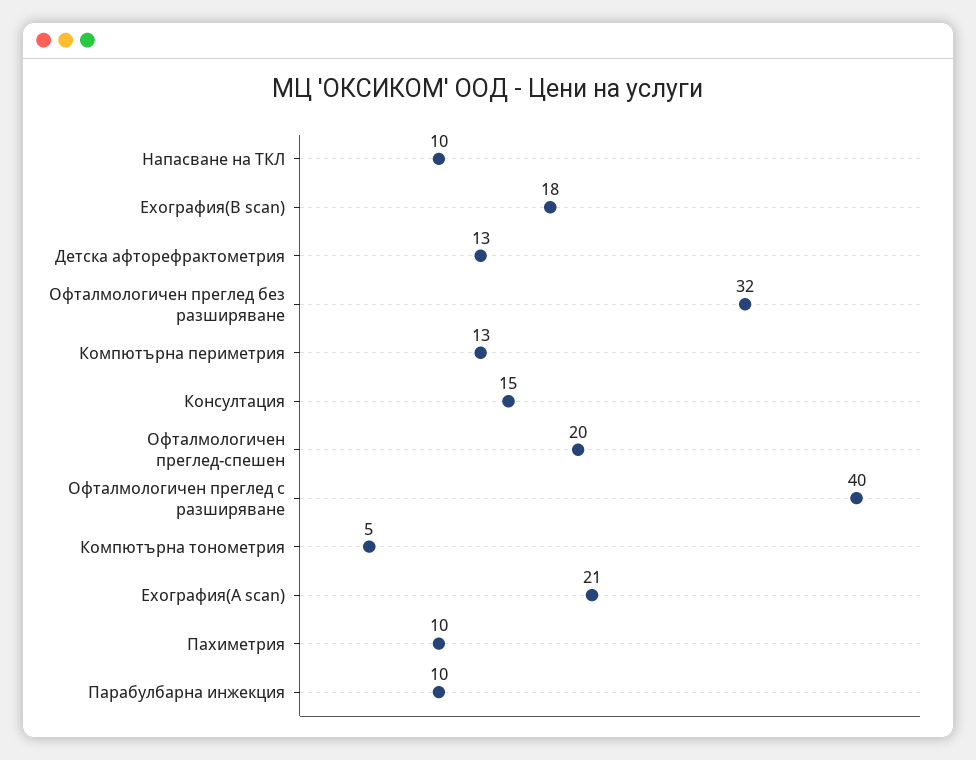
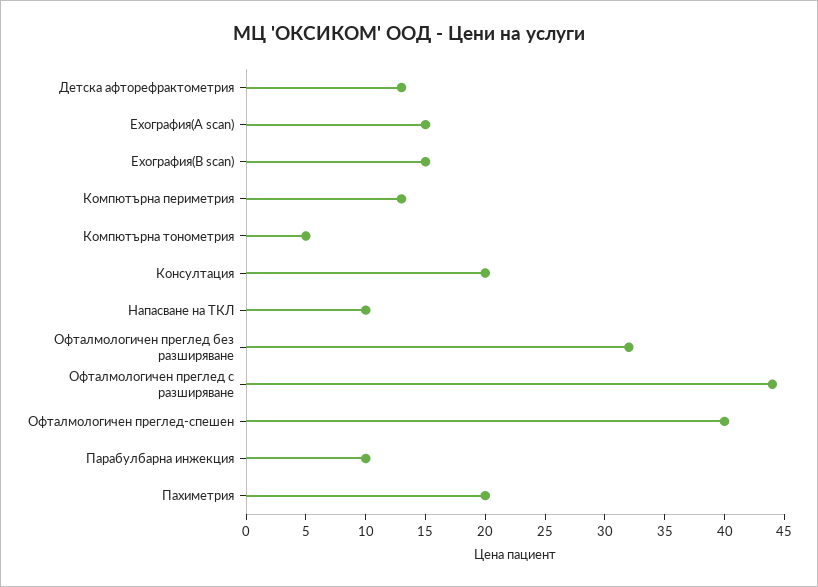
  {
    "Напасване на ТКЛ": 10,
-   "Ехография(В scan)": 18,
+   "Ехография(В scan)": 15,
    "Детска афторефрактометрия": 13,
    "Офталмологичен преглед без разширяване": 32,
    "Компютърна периметрия": 13,
-   "Консултация": 15,
+   "Консултация": 20,
-   "Офталмологичен преглед-спешен": 20,
+   "Офталмологичен преглед-спешен": 40,
-   "Офталмологичен преглед с разширяване": 40,
+   "Офталмологичен преглед с разширяване": 44,
    "Компютърна тонометрия": 5,
-   "Ехография(А scan)": 21,
+   "Ехография(А scan)": 15,
-   "Пахиметрия": 10,
+   "Пахиметрия": 20,
    "Парабулбарна инжекция": 10
  }

